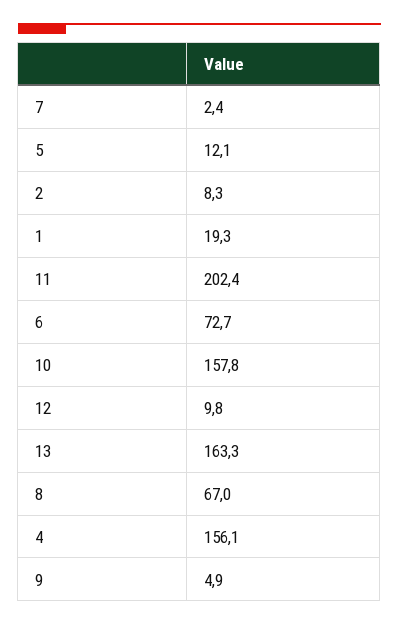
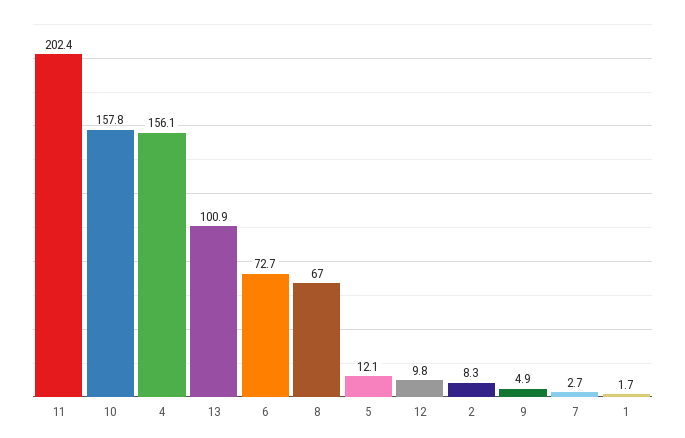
  {
-   "7": 2.4,
+   "7": 2.7,
    "5": 12.1,
    "2": 8.3,
-   "1": 19.3,
+   "1": 1.7,
    "11": 202.4,
    "6": 72.7,
    "10": 157.8,
    "12": 9.8,
-   "13": 163.3,
+   "13": 100.9,
    "8": 67,
    "4": 156.1,
    "9": 4.9
  }

